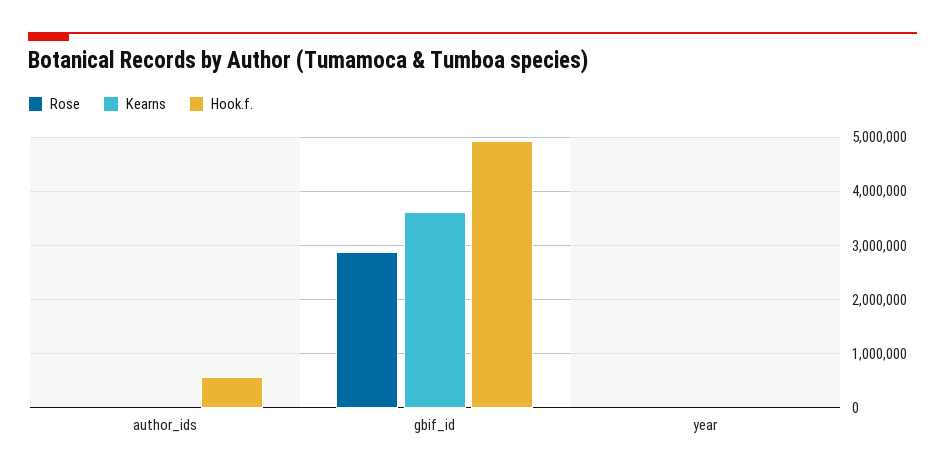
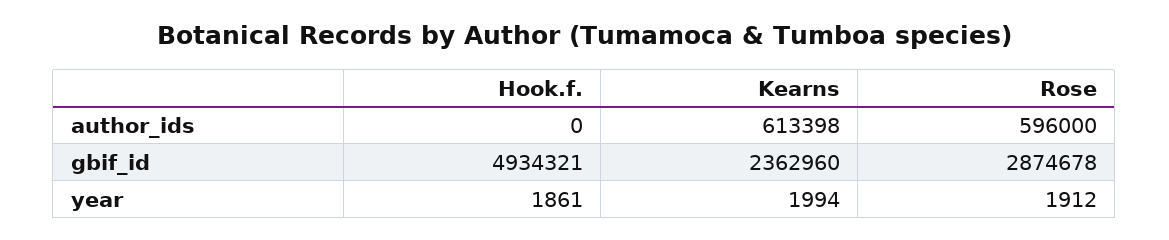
  {
    "Rose": {
-     "author_ids": 0,
+     "author_ids": 596000,
      "gbif_id": 2874678,
      "year": 1912
    },
    "Kearns": {
-     "author_ids": 0,
+     "author_ids": 613398,
-     "gbif_id": 3600000,
+     "gbif_id": 2362960,
      "year": 1994
    },
    "Hook.f.": {
-     "author_ids": 600000,
+     "author_ids": 0,
      "gbif_id": 4934321,
      "year": 1861
    }
  }

